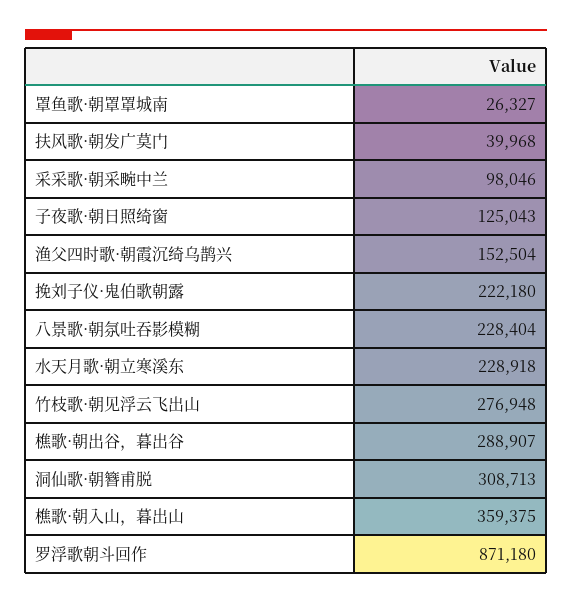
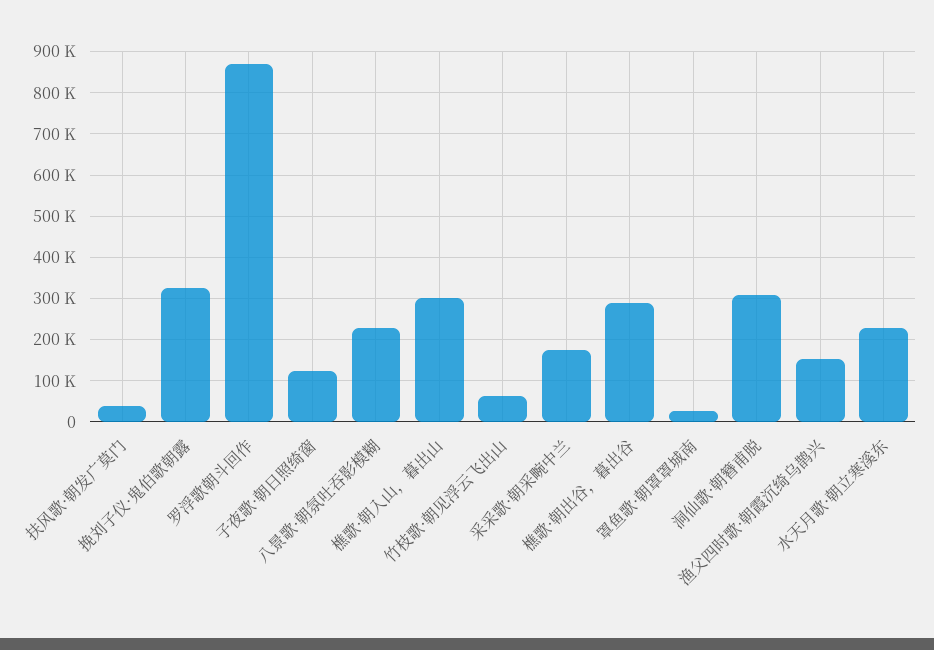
  {
    "罩鱼歌·朝罩罩城南": 26327,
    "扶风歌·朝发广莫门": 39968,
-   "采采歌·朝采畹中兰": 98046,
+   "采采歌·朝采畹中兰": 180000,
    "子夜歌·朝日照绮窗": 125043,
    "渔父四时歌·朝霞沉绮乌鹊兴": 152504,
-   "挽刘子仪·鬼伯歌朝露": 222180,
+   "挽刘子仪·鬼伯歌朝露": 320000,
    "八景歌·朝氛吐吞影模糊": 228404,
    "水天月歌·朝立寒溪东": 228918,
-   "竹枝歌·朝见浮云飞出山": 276948,
+   "竹枝歌·朝见浮云飞出山": 60000,
    "樵歌·朝出谷，暮出谷": 288907,
    "洞仙歌·朝簪甫脱": 308713,
-   "樵歌·朝入山，暮出山": 359375,
+   "樵歌·朝入山，暮出山": 300000,
    "罗浮歌朝斗回作": 871180
  }

